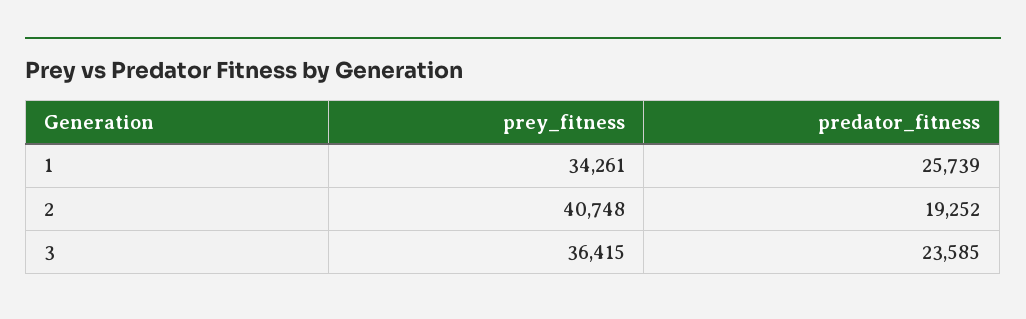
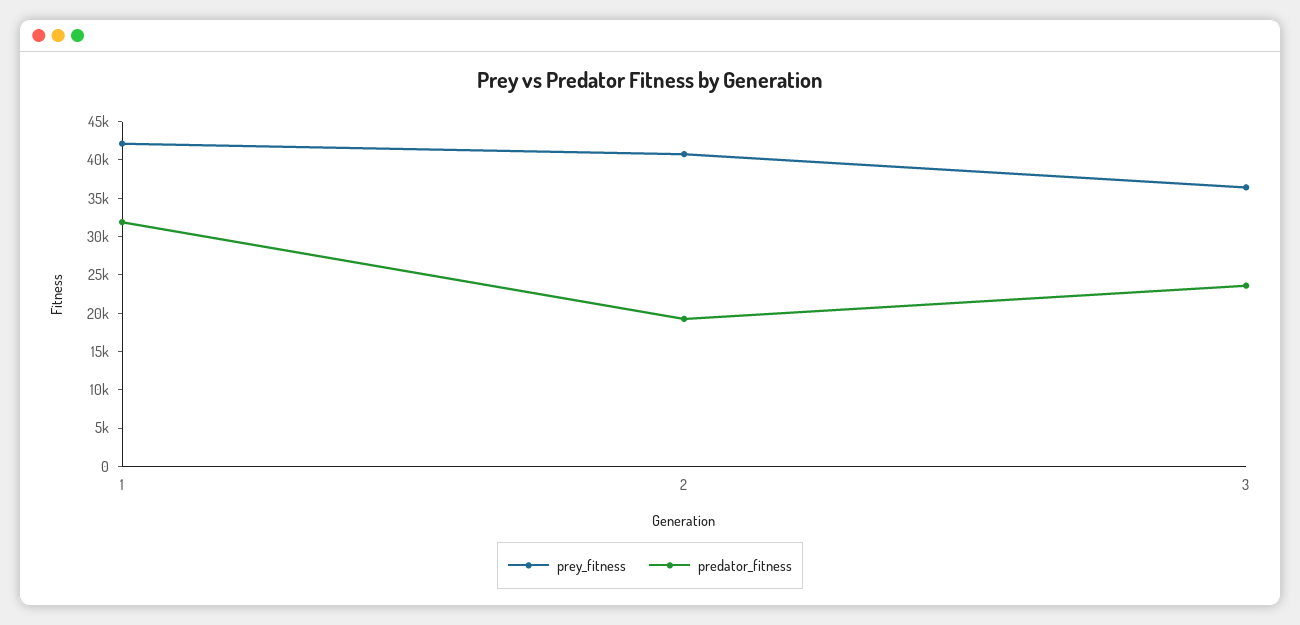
  {
    "prey_fitness": {
-     "1": 34261,
+     "1": 42500,
      "2": 40748,
      "3": 36415
    },
    "predator_fitness": {
-     "1": 25739,
+     "1": 32500,
      "2": 19252,
      "3": 23585
    }
  }

